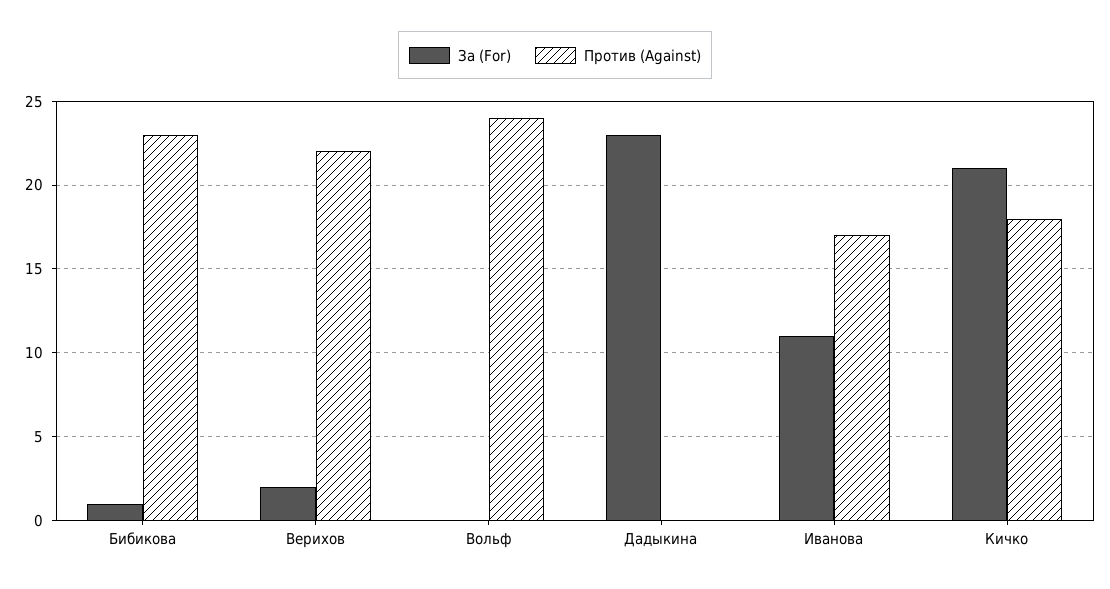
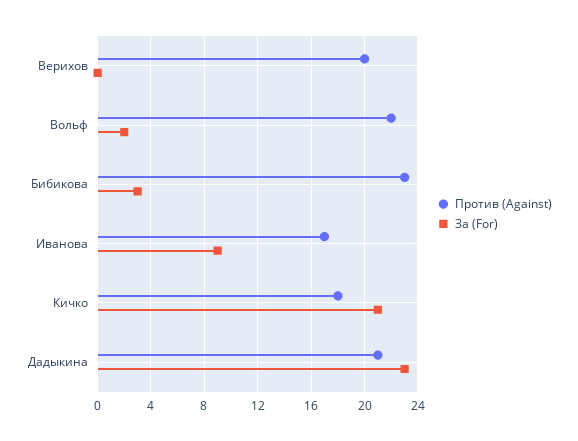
  {
    "За (For)": {
-     "Бибикова": 1,
+     "Бибикова": 3,
-     "Верихов": 2,
+     "Верихов": 0,
-     "Вольф": 0,
+     "Вольф": 2,
      "Дадыкина": 23,
-     "Иванова": 11,
+     "Иванова": 9,
      "Кичко": 21
    },
    "Против (Against)": {
      "Бибикова": 23,
-     "Верихов": 22,
+     "Верихов": 20,
-     "Вольф": 24,
+     "Вольф": 22,
-     "Дадыкина": 0,
+     "Дадыкина": 21,
      "Иванова": 17,
      "Кичко": 18
    }
  }

